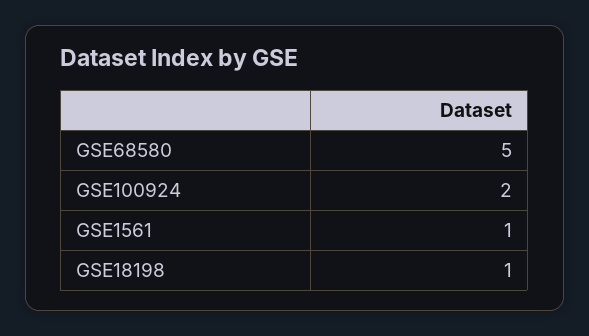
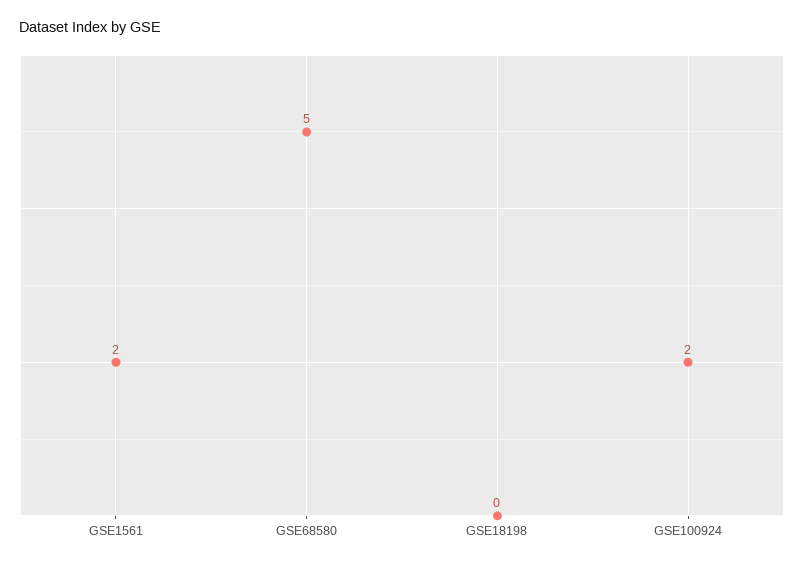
  {
    "GSE68580": 5,
    "GSE100924": 2,
-   "GSE1561": 1,
+   "GSE1561": 2,
-   "GSE18198": 1
+   "GSE18198": 0
  }

